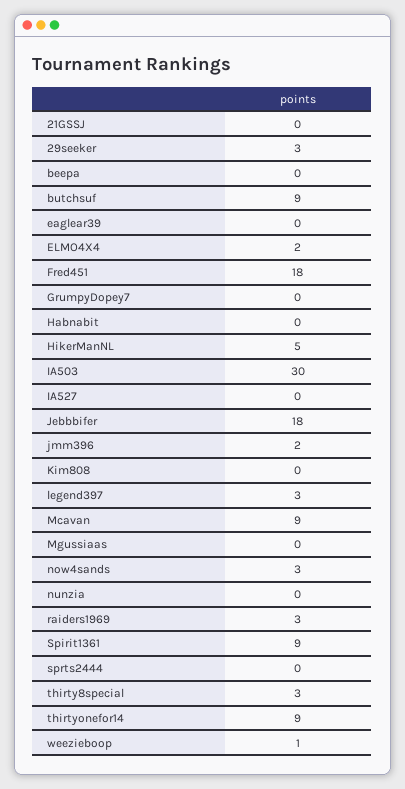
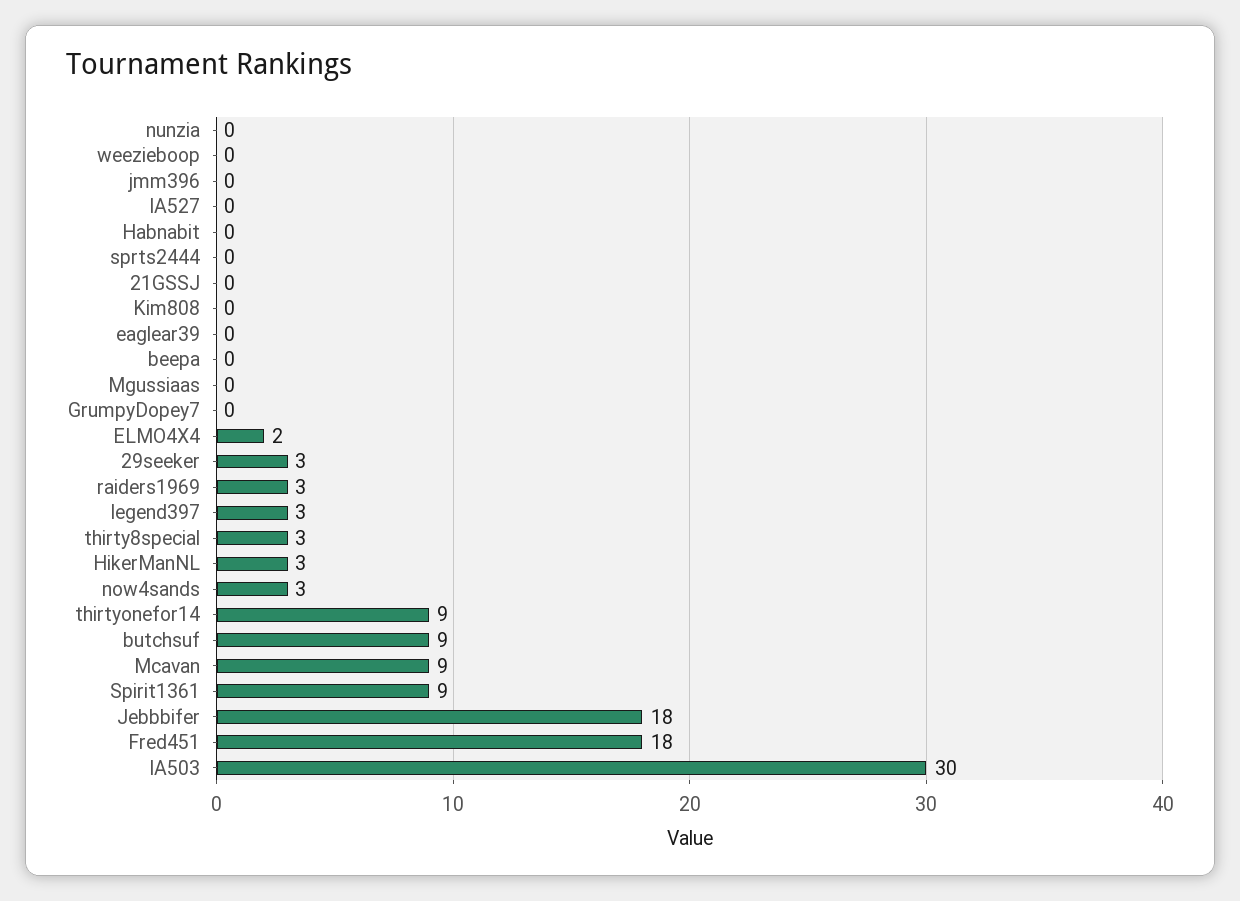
  {
    "21GSSJ": 0,
    "29seeker": 3,
    "beepa": 0,
    "butchsuf": 9,
    "eaglear39": 0,
    "ELMO4X4": 2,
    "Fred451": 18,
    "GrumpyDopey7": 0,
    "Habnabit": 0,
-   "HikerManNL": 5,
+   "HikerManNL": 3,
    "IA503": 30,
    "IA527": 0,
    "Jebbbifer": 18,
-   "jmm396": 2,
+   "jmm396": 0,
    "Kim808": 0,
    "legend397": 3,
    "Mcavan": 9,
    "Mgussiaas": 0,
    "now4sands": 3,
    "nunzia": 0,
    "raiders1969": 3,
    "Spirit1361": 9,
    "sprts2444": 0,
    "thirty8special": 3,
    "thirtyonefor14": 9,
-   "weezieboop": 1
+   "weezieboop": 0
  }

